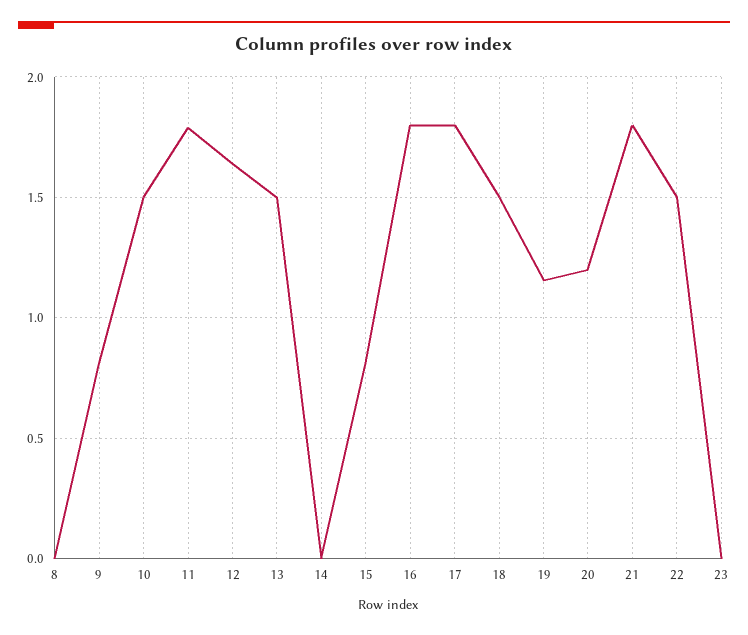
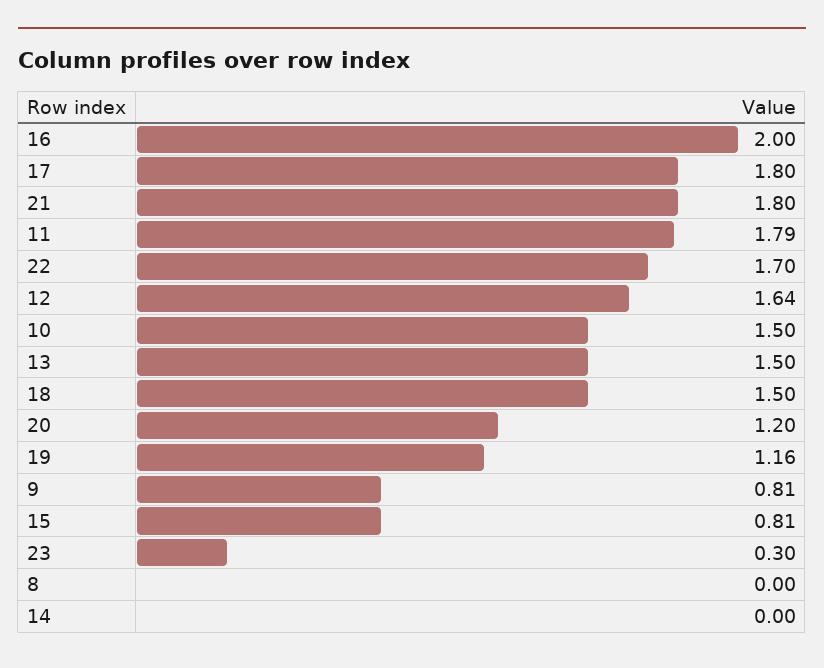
  {
    "8": 0,
    "9": 0.81,
    "10": 1.5,
    "11": 1.79,
    "12": 1.64,
    "13": 1.5,
    "14": 0,
    "15": 0.81,
-   "16": 1.8,
+   "16": 2,
    "17": 1.8,
    "18": 1.5,
    "19": 1.16,
    "20": 1.2,
    "21": 1.8,
-   "22": 1.5,
+   "22": 1.7,
-   "23": 0
+   "23": 0.3
  }

